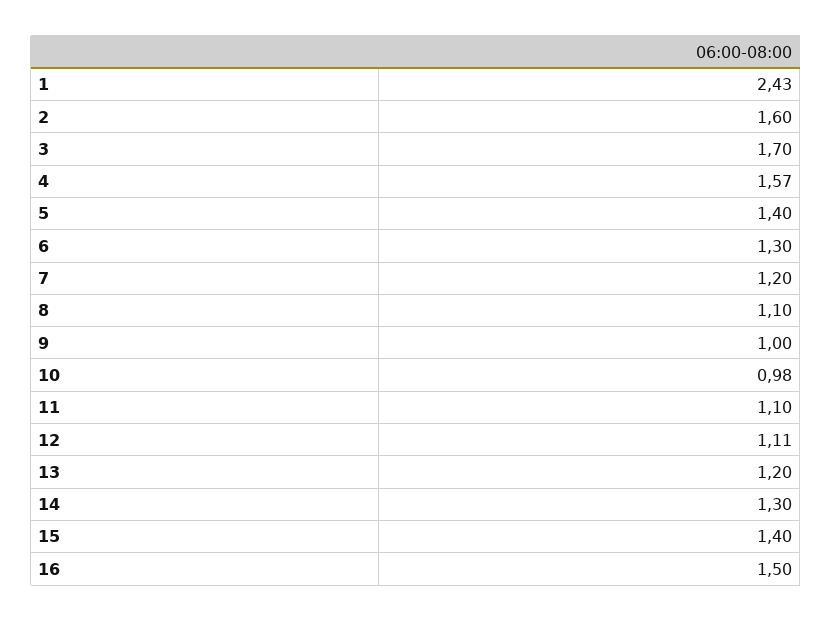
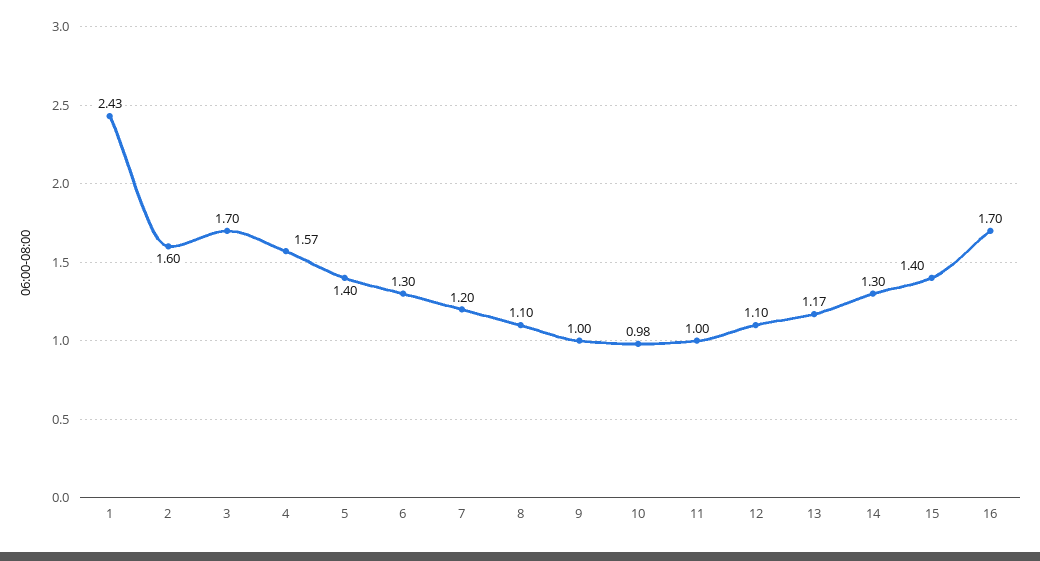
  {
    "1": 2.43,
    "2": 1.6,
    "3": 1.7,
    "4": 1.57,
    "5": 1.4,
    "6": 1.3,
    "7": 1.2,
    "8": 1.1,
    "9": 1,
    "10": 0.98,
-   "11": 1.1,
+   "11": 1,
-   "12": 1.11,
+   "12": 1.1,
-   "13": 1.2,
+   "13": 1.17,
    "14": 1.3,
    "15": 1.4,
-   "16": 1.5
+   "16": 1.7
  }

